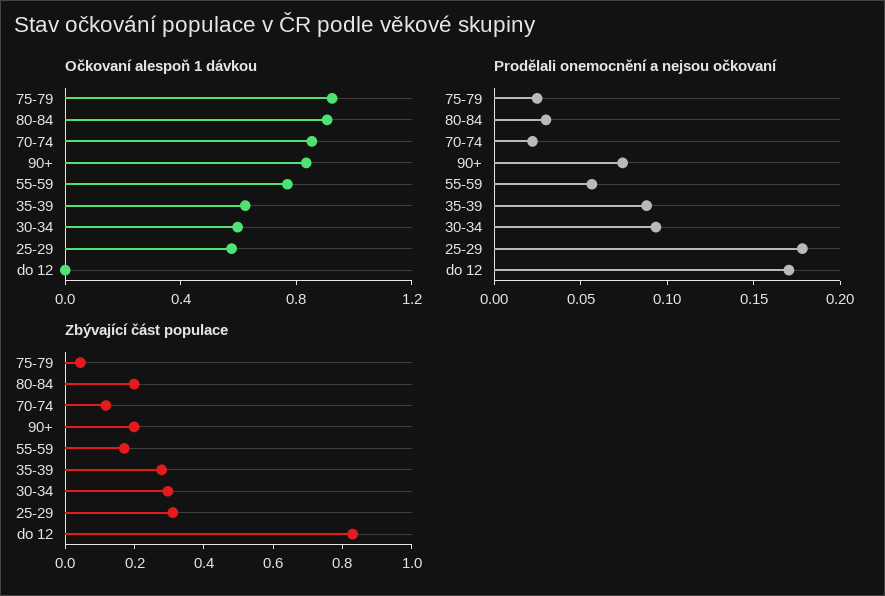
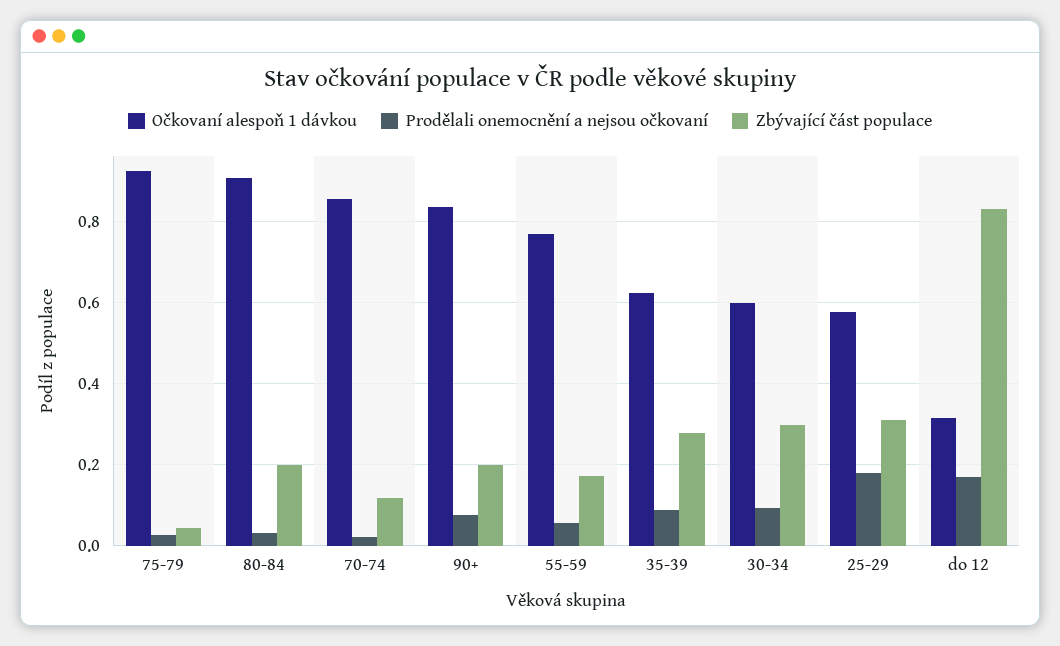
  {
    "Očkovaní alespoň 1 dávkou": {
      "75-79": 0.92,
      "80-84": 0.9,
      "70-74": 0.86,
      "90+": 0.84,
      "55-59": 0.76,
      "35-39": 0.62,
      "30-34": 0.6,
      "25-29": 0.58,
-     "do 12": 0
+     "do 12": 0.32
    },
    "Prodělali onemocnění a nejsou očkovaní": {
      "75-79": 0.02,
      "80-84": 0.03,
      "70-74": 0.02,
      "90+": 0.07,
      "55-59": 0.06,
      "35-39": 0.09,
      "30-34": 0.09,
      "25-29": 0.18,
      "do 12": 0.17
    },
    "Zbývající část populace": {
      "75-79": 0.04,
      "80-84": 0.2,
      "70-74": 0.12,
      "90+": 0.2,
      "55-59": 0.18,
      "35-39": 0.28,
      "30-34": 0.3,
      "25-29": 0.32,
      "do 12": 0.82
    }
  }

